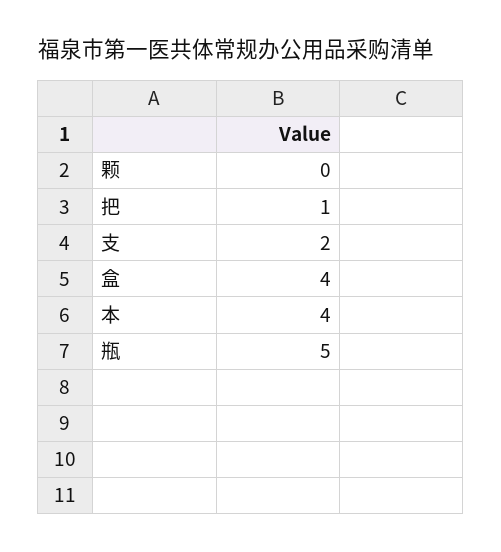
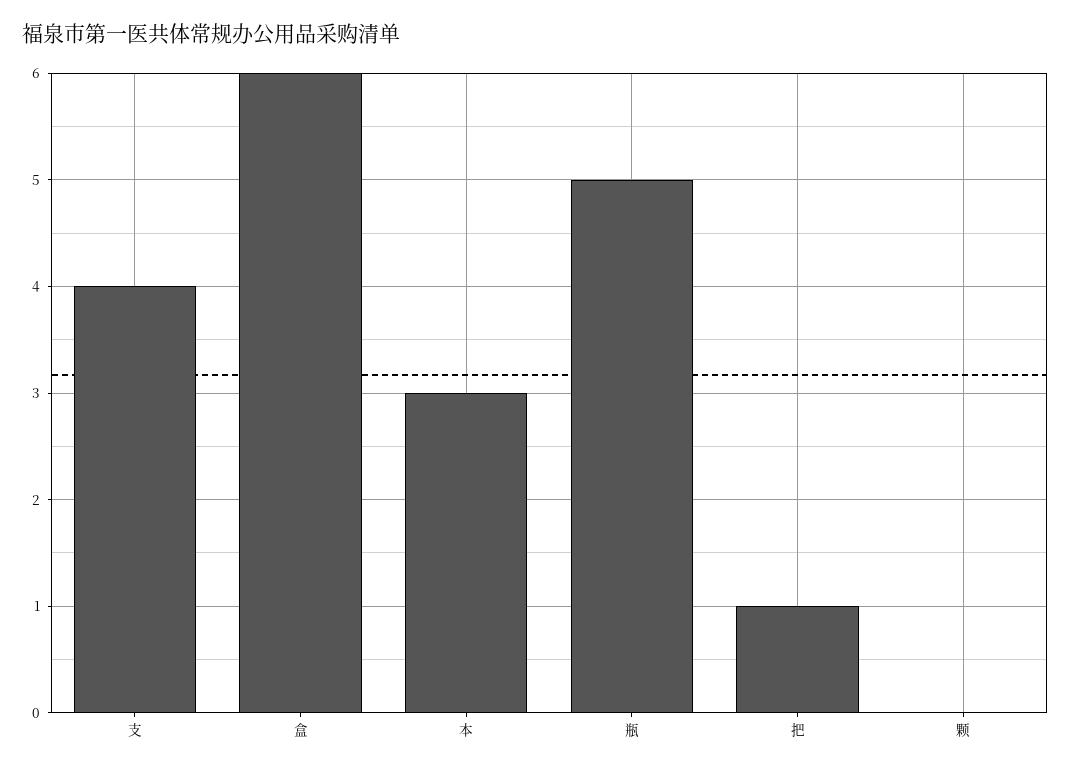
  {
    "颗": 0,
    "把": 1,
-   "支": 2,
+   "支": 4,
-   "盒": 4,
+   "盒": 6,
-   "本": 4,
+   "本": 3,
    "瓶": 5
  }

